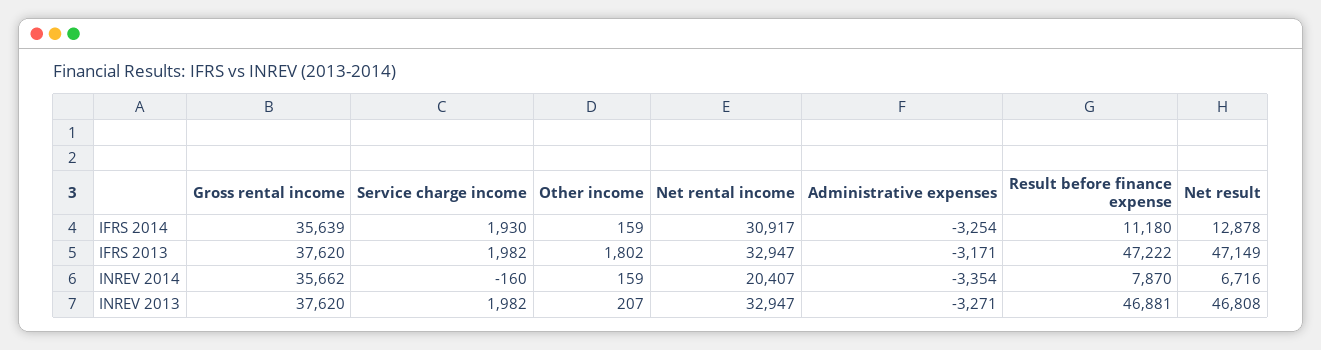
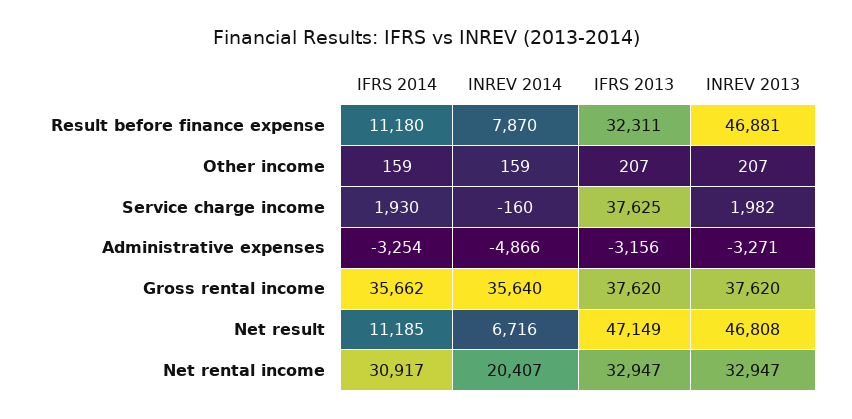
  {
    "Gross rental income": {
-     "IFRS 2014": 35639,
+     "IFRS 2014": 35662,
      "IFRS 2013": 37620,
-     "INREV 2014": 35662,
+     "INREV 2014": 35640,
      "INREV 2013": 37620
    },
    "Service charge income": {
      "IFRS 2014": 1930,
-     "IFRS 2013": 1982,
+     "IFRS 2013": 37625,
      "INREV 2014": -160,
      "INREV 2013": 1982
    },
    "Other income": {
      "IFRS 2014": 159,
-     "IFRS 2013": 1802,
+     "IFRS 2013": 207,
      "INREV 2014": 159,
      "INREV 2013": 207
    },
    "Net rental income": {
      "IFRS 2014": 30917,
      "IFRS 2013": 32947,
      "INREV 2014": 20407,
      "INREV 2013": 32947
    },
    "Administrative expenses": {
      "IFRS 2014": -3254,
-     "IFRS 2013": -3171,
+     "IFRS 2013": -3156,
-     "INREV 2014": -3354,
+     "INREV 2014": -4866,
      "INREV 2013": -3271
    },
    "Result before finance expense": {
      "IFRS 2014": 11180,
-     "IFRS 2013": 47222,
+     "IFRS 2013": 32311,
      "INREV 2014": 7870,
      "INREV 2013": 46881
    },
    "Net result": {
-     "IFRS 2014": 12878,
+     "IFRS 2014": 11185,
      "IFRS 2013": 47149,
      "INREV 2014": 6716,
      "INREV 2013": 46808
    }
  }

